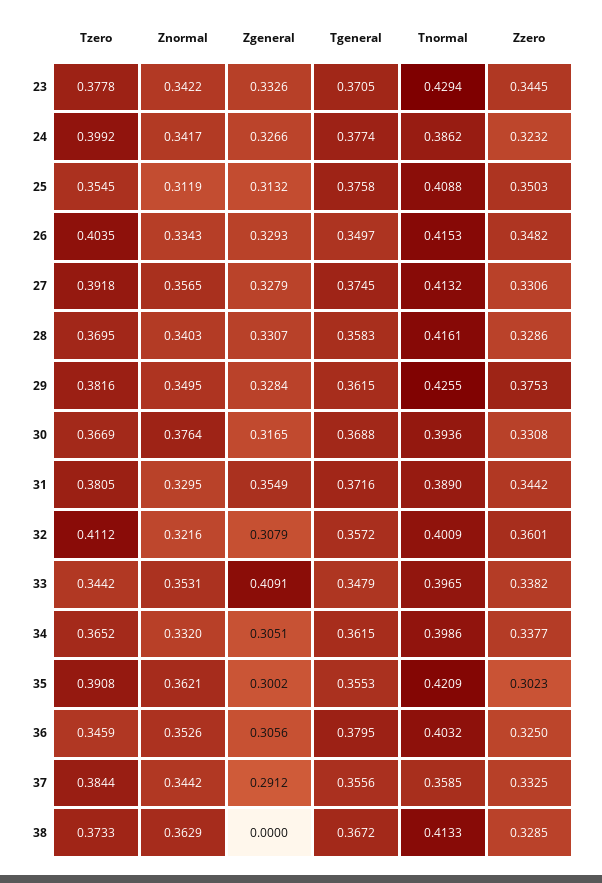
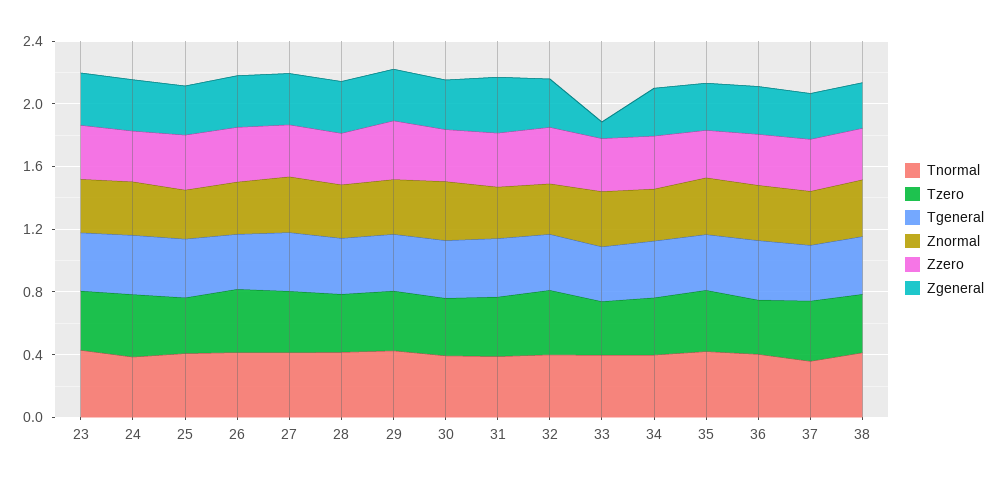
  {
    "Tzero": {
      "23": 0.3778,
      "24": 0.3992,
      "25": 0.3545,
      "26": 0.4035,
      "27": 0.3918,
      "28": 0.3695,
      "29": 0.3816,
      "30": 0.3669,
      "31": 0.3805,
      "32": 0.4112,
      "33": 0.3442,
      "34": 0.3652,
      "35": 0.3908,
      "36": 0.3459,
      "37": 0.3844,
      "38": 0.3733
    },
    "Znormal": {
      "23": 0.3422,
      "24": 0.3417,
      "25": 0.3119,
      "26": 0.3343,
      "27": 0.3565,
      "28": 0.3403,
      "29": 0.3495,
      "30": 0.3764,
      "31": 0.3295,
      "32": 0.3216,
      "33": 0.3531,
      "34": 0.332,
      "35": 0.3621,
      "36": 0.3526,
      "37": 0.3442,
      "38": 0.3629
    },
    "Zgeneral": {
      "23": 0.3326,
      "24": 0.3266,
      "25": 0.3132,
      "26": 0.3293,
      "27": 0.3279,
      "28": 0.3307,
      "29": 0.3284,
      "30": 0.3165,
      "31": 0.3549,
      "32": 0.3079,
-     "33": 0.4091,
+     "33": 0.1,
      "34": 0.3051,
      "35": 0.3002,
      "36": 0.3056,
      "37": 0.2912,
-     "38": 0
+     "38": 0.3
    },
    "Tgeneral": {
      "23": 0.3705,
      "24": 0.3774,
      "25": 0.3758,
      "26": 0.3497,
      "27": 0.3745,
      "28": 0.3583,
      "29": 0.3615,
      "30": 0.3688,
      "31": 0.3716,
      "32": 0.3572,
      "33": 0.3479,
      "34": 0.3615,
      "35": 0.3553,
      "36": 0.3795,
      "37": 0.3556,
      "38": 0.3672
    },
    "Tnormal": {
      "23": 0.4294,
      "24": 0.3862,
      "25": 0.4088,
      "26": 0.4153,
      "27": 0.4132,
      "28": 0.4161,
      "29": 0.4255,
      "30": 0.3936,
      "31": 0.389,
      "32": 0.4009,
      "33": 0.3965,
      "34": 0.3986,
      "35": 0.4209,
      "36": 0.4032,
      "37": 0.3585,
      "38": 0.4133
    },
    "Zzero": {
      "23": 0.3445,
      "24": 0.3232,
      "25": 0.3503,
      "26": 0.3482,
      "27": 0.3306,
      "28": 0.3286,
      "29": 0.3753,
      "30": 0.3308,
      "31": 0.3442,
      "32": 0.3601,
      "33": 0.3382,
      "34": 0.3377,
      "35": 0.3023,
      "36": 0.325,
      "37": 0.3325,
      "38": 0.3285
    }
  }

